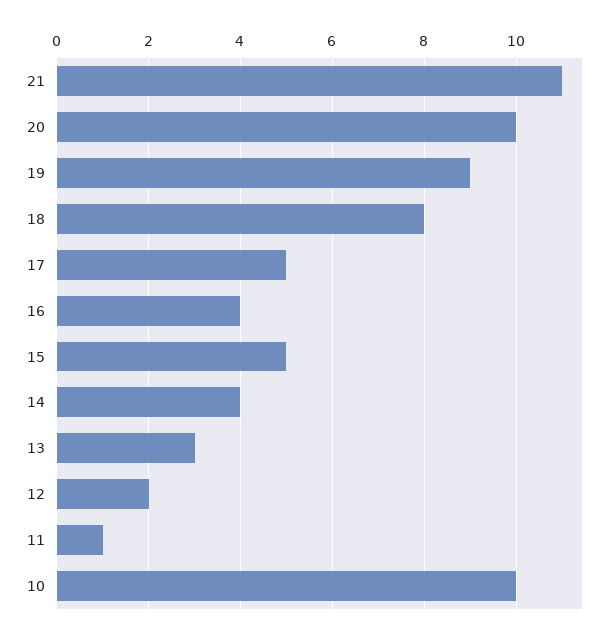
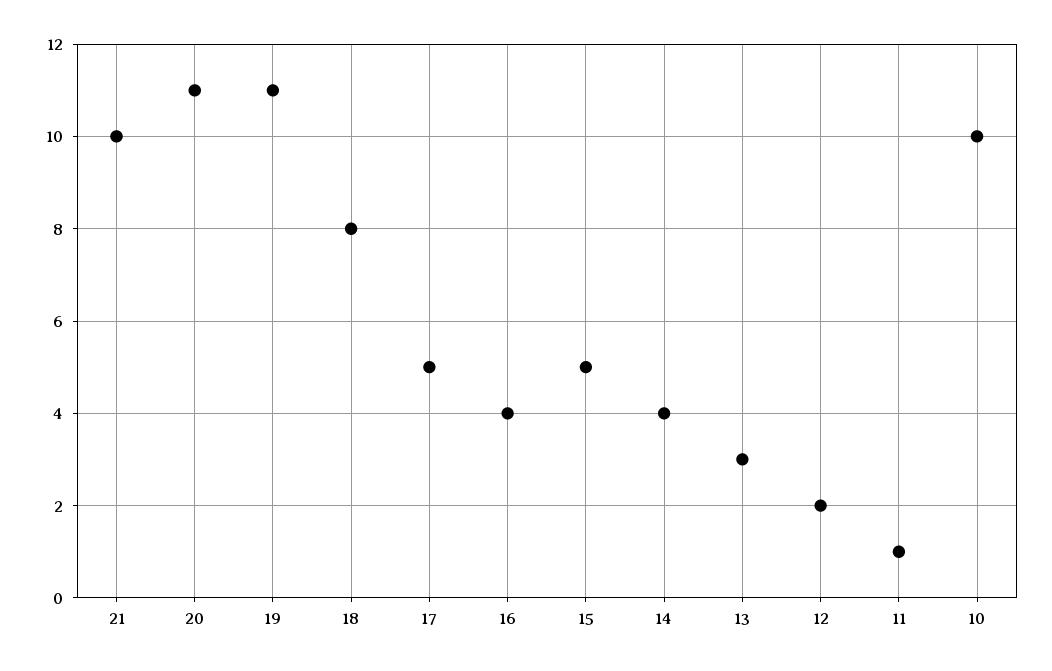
  {
-   "21": 11,
+   "21": 10,
-   "20": 10,
+   "20": 11,
-   "19": 9,
+   "19": 11,
    "18": 8,
    "17": 5,
    "16": 4,
    "15": 5,
    "14": 4,
    "13": 3,
    "12": 2,
    "11": 1,
    "10": 10
  }

